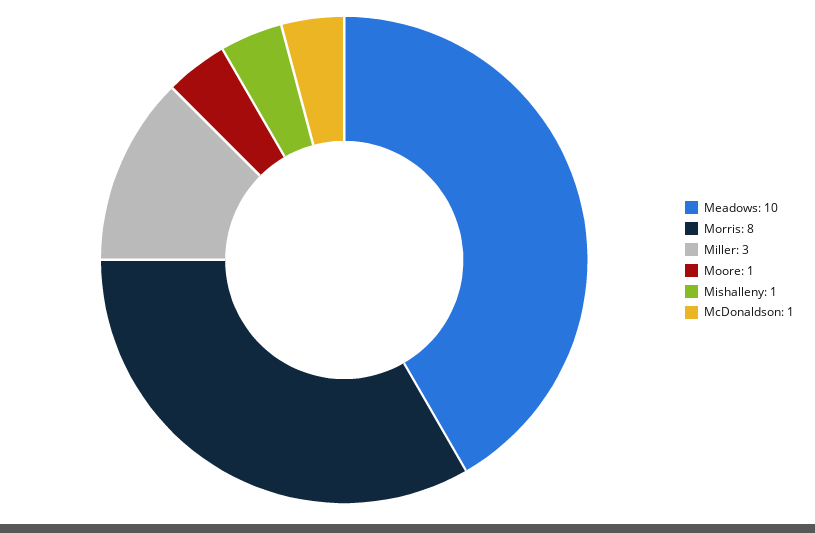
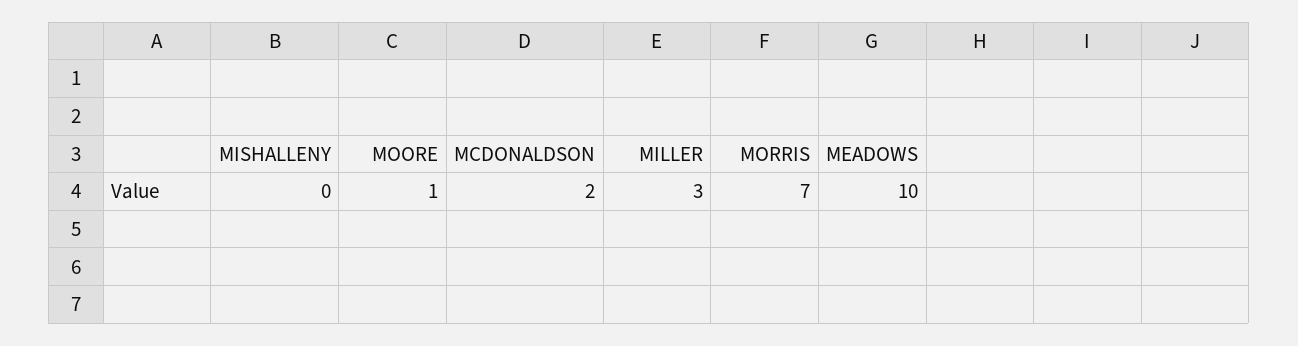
  {
    "Meadows": 10,
-   "Morris": 8,
+   "Morris": 7,
    "Miller": 3,
    "Moore": 1,
-   "Mishalleny": 1,
+   "Mishalleny": 0,
-   "McDonaldson": 1
+   "McDonaldson": 2
  }

